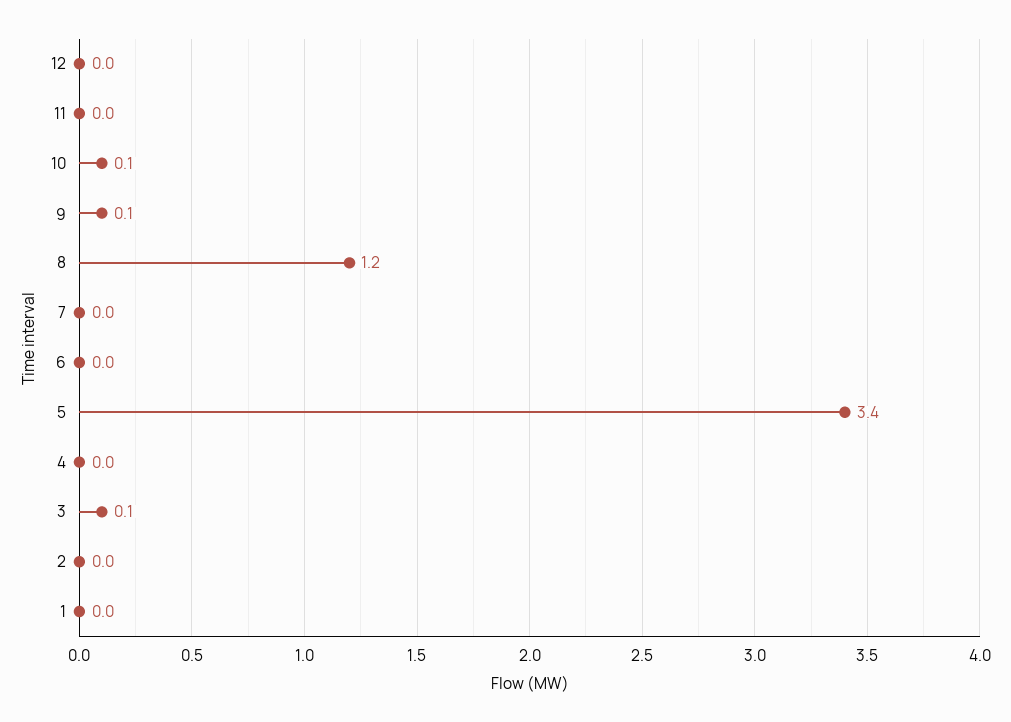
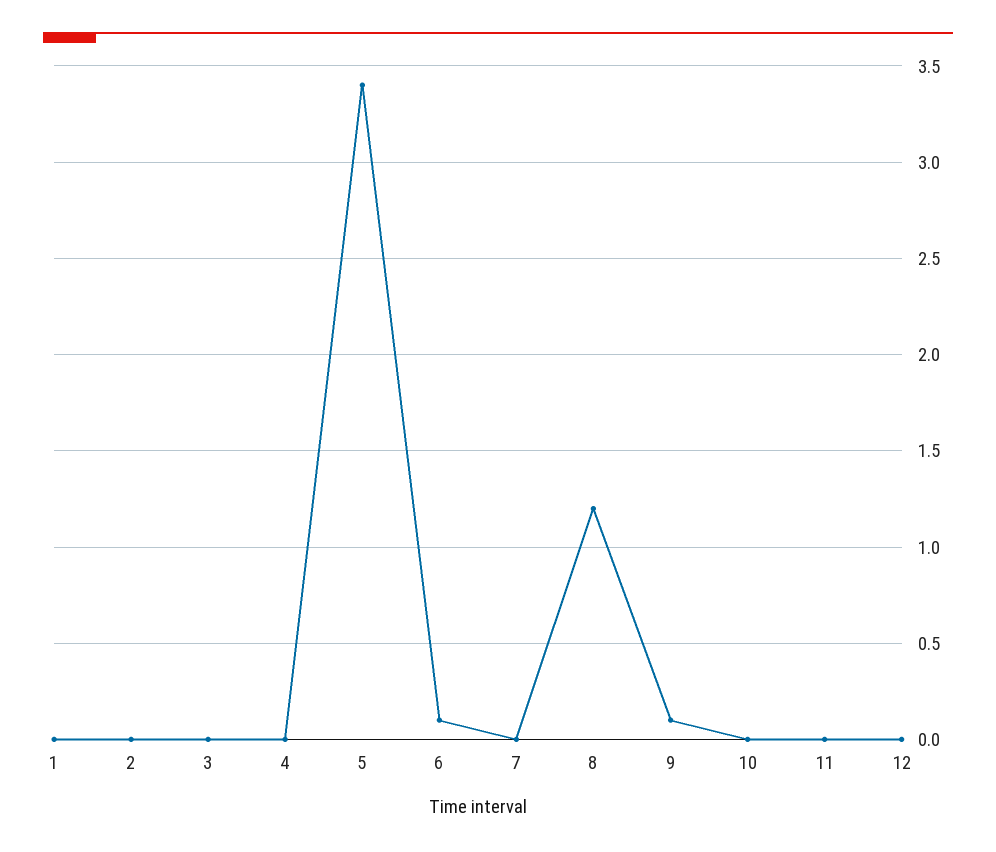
  {
    "12": 0,
    "11": 0,
-   "10": 0.1,
+   "10": 0,
    "9": 0.1,
    "8": 1.2,
    "7": 0,
-   "6": 0,
+   "6": 0.1,
    "5": 3.4,
    "4": 0,
-   "3": 0.1,
+   "3": 0,
    "2": 0,
    "1": 0
  }

